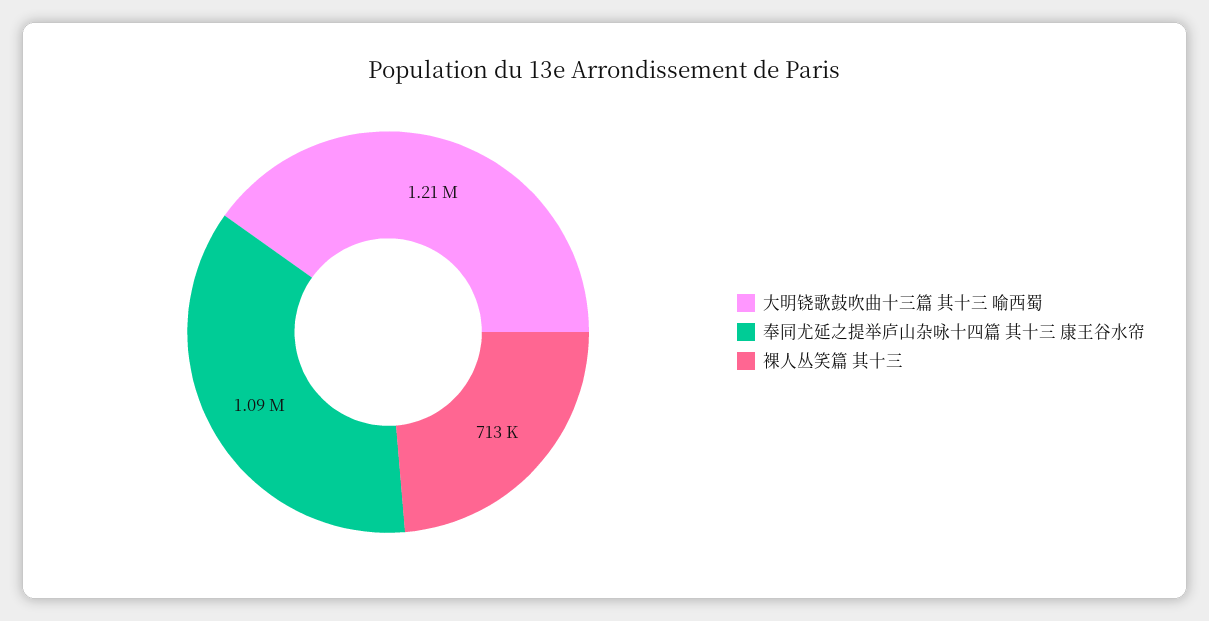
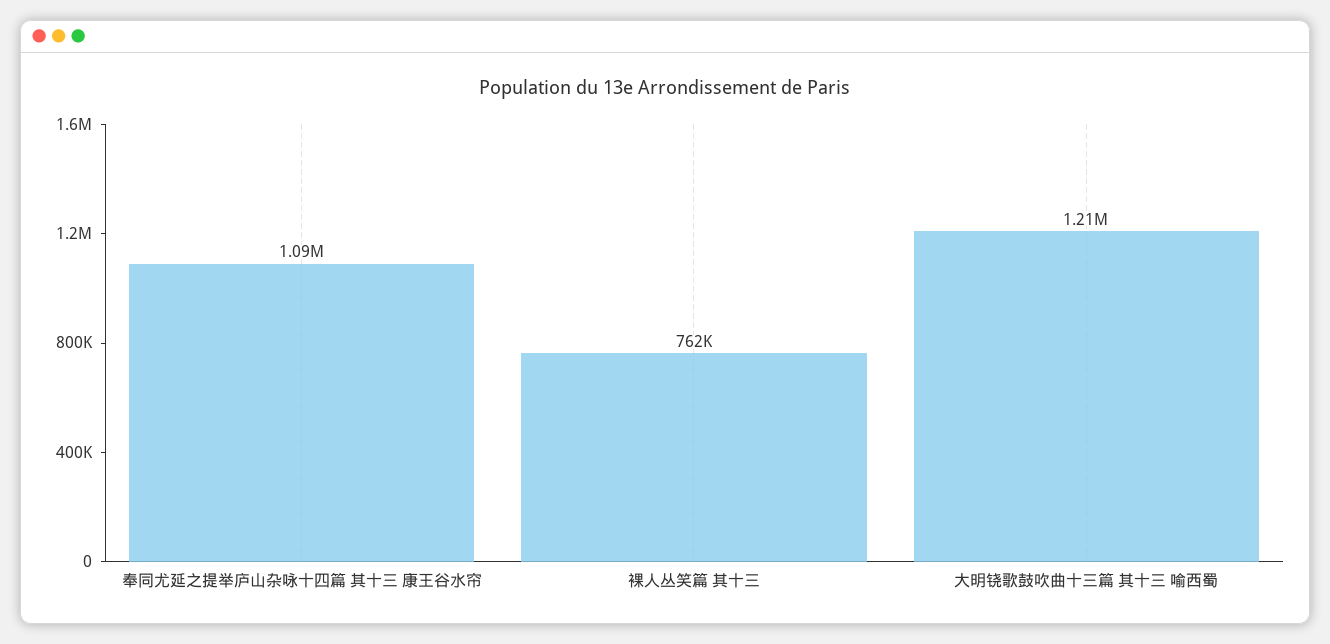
  {
    "大明铙歌鼓吹曲十三篇 其十三 喻西蜀": 1210000,
    "奉同尤延之提举庐山杂咏十四篇 其十三 康王谷水帘": 1090000,
-   "裸人丛笑篇 其十三": 713000
+   "裸人丛笑篇 其十三": 762000
  }

